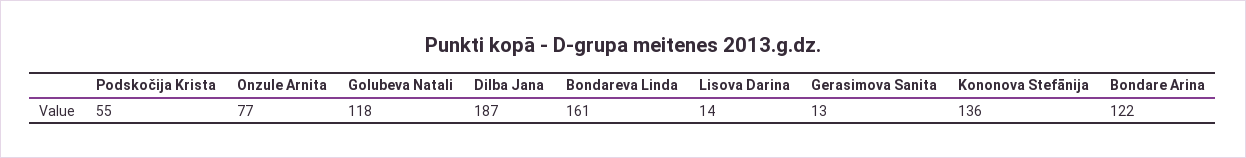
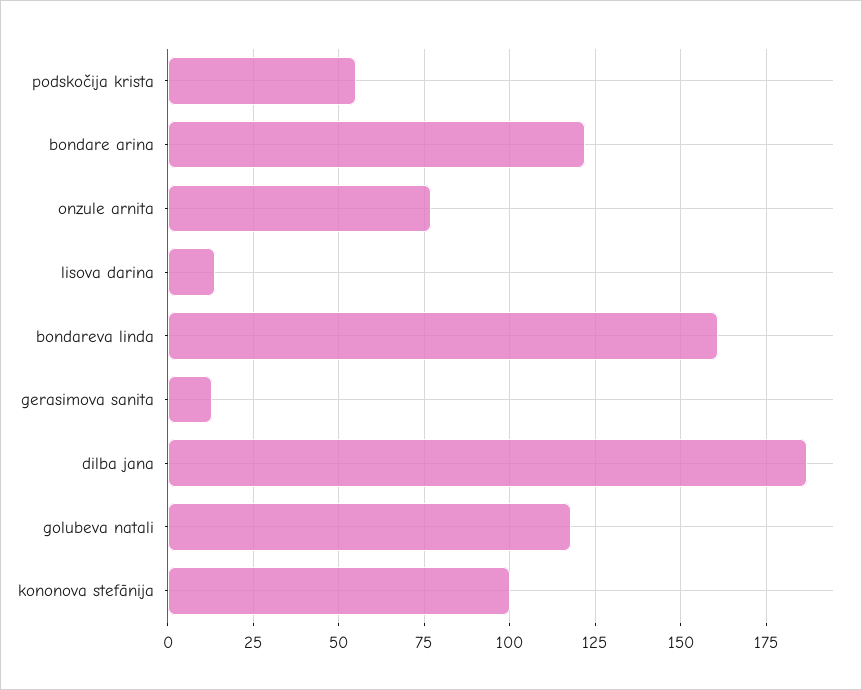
  {
    "Podskočija Krista": 55,
    "Onzule Arnita": 77,
    "Golubeva Natali": 118,
    "Dilba Jana": 187,
    "Bondareva Linda": 161,
    "Lisova Darina": 14,
    "Gerasimova Sanita": 13,
-   "Kononova Stefānija": 136,
+   "Kononova Stefānija": 100,
    "Bondare Arina": 122
  }

